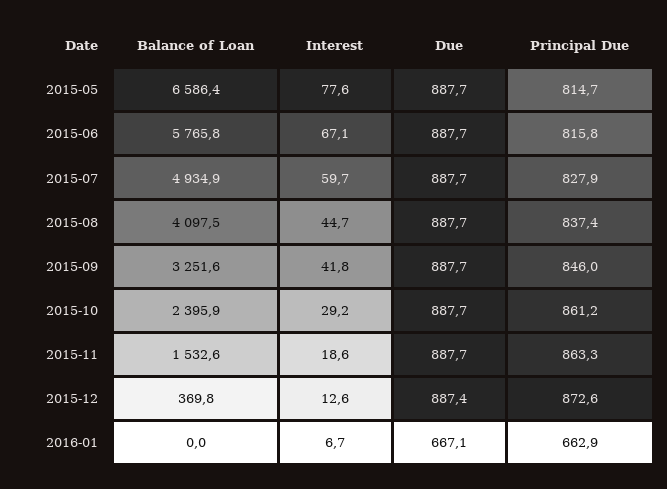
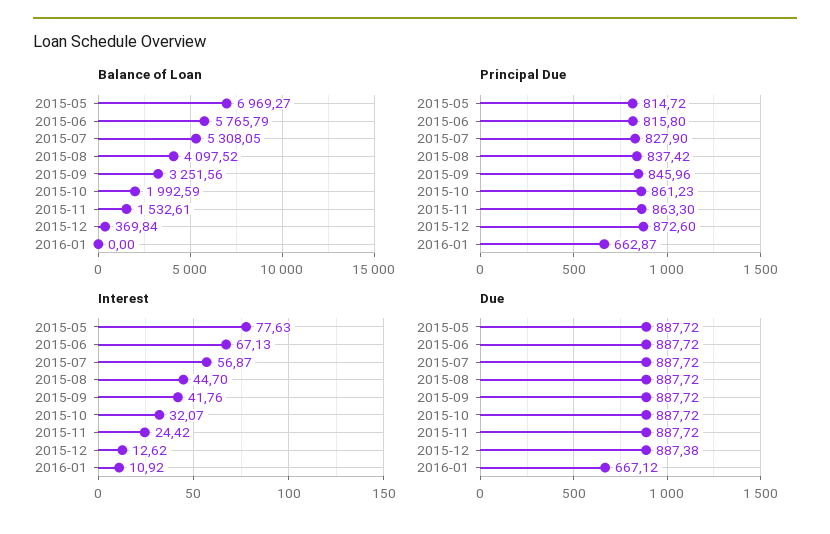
  {
    "Balance of Loan": {
-     "2015-05": 6586.4,
+     "2015-05": 6969.27,
      "2015-06": 5765.79,
-     "2015-07": 4934.9,
+     "2015-07": 5308.05,
      "2015-08": 4097.52,
      "2015-09": 3251.56,
-     "2015-10": 2395.9,
+     "2015-10": 1992.59,
      "2015-11": 1532.61,
      "2015-12": 369.84,
      "2016-01": 0
    },
    "Interest": {
      "2015-05": 77.63,
      "2015-06": 67.13,
-     "2015-07": 59.7,
+     "2015-07": 56.87,
      "2015-08": 44.7,
      "2015-09": 41.76,
-     "2015-10": 29.2,
+     "2015-10": 32.07,
-     "2015-11": 18.6,
+     "2015-11": 24.42,
      "2015-12": 12.62,
-     "2016-01": 6.7
+     "2016-01": 10.92
    },
    "Due": {
      "2015-05": 887.72,
      "2015-06": 887.72,
      "2015-07": 887.72,
      "2015-08": 887.72,
      "2015-09": 887.72,
      "2015-10": 887.72,
      "2015-11": 887.72,
      "2015-12": 887.38,
      "2016-01": 667.12
    },
    "Principal Due": {
      "2015-05": 814.72,
      "2015-06": 815.8,
      "2015-07": 827.9,
      "2015-08": 837.42,
      "2015-09": 845.96,
      "2015-10": 861.23,
      "2015-11": 863.3,
      "2015-12": 872.6,
      "2016-01": 662.87
    }
  }

